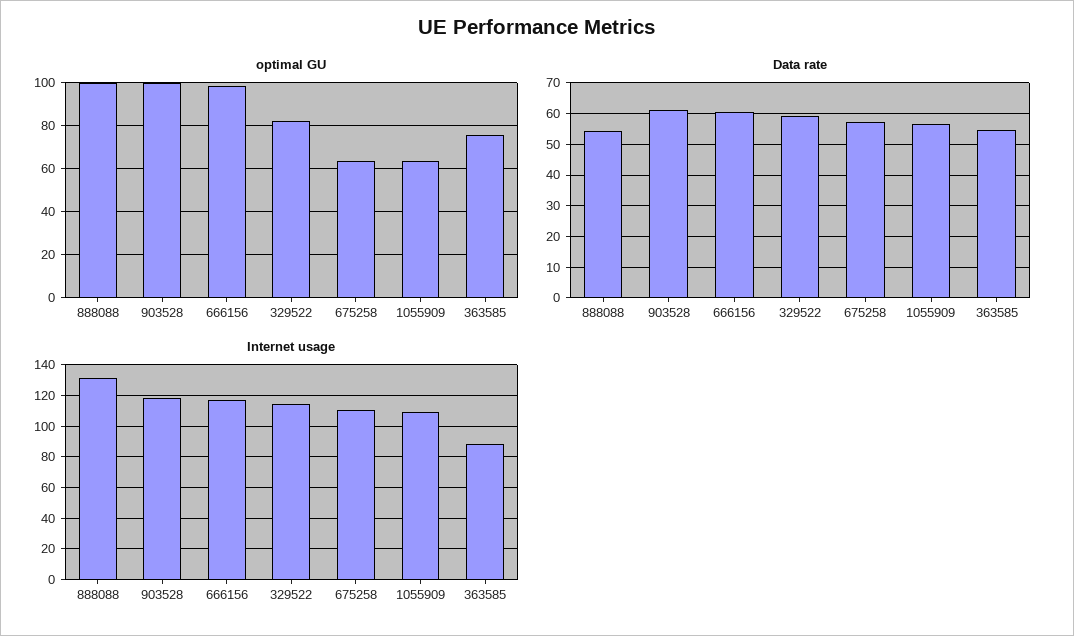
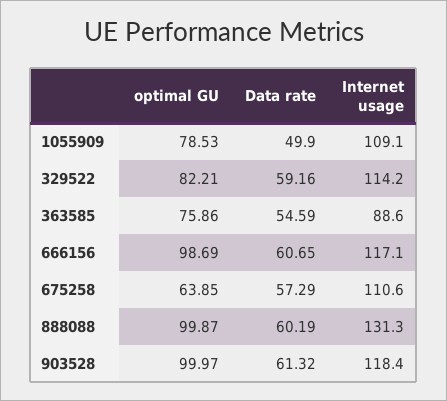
  {
    "optimal GU": {
      "888088": 99.87,
      "903528": 99.97,
      "666156": 98.69,
      "329522": 82.21,
      "675258": 63.85,
-     "1055909": 65,
+     "1055909": 78.53,
      "363585": 75.86
    },
    "Data rate": {
-     "888088": 54,
+     "888088": 60.19,
      "903528": 61.32,
      "666156": 60.65,
      "329522": 59.16,
      "675258": 57.29,
-     "1055909": 56,
+     "1055909": 49.9,
      "363585": 54.59
    },
    "Internet usage": {
      "888088": 131.3,
      "903528": 118.4,
      "666156": 117.1,
      "329522": 114.2,
      "675258": 110.6,
      "1055909": 109.1,
      "363585": 88.6
    }
  }

